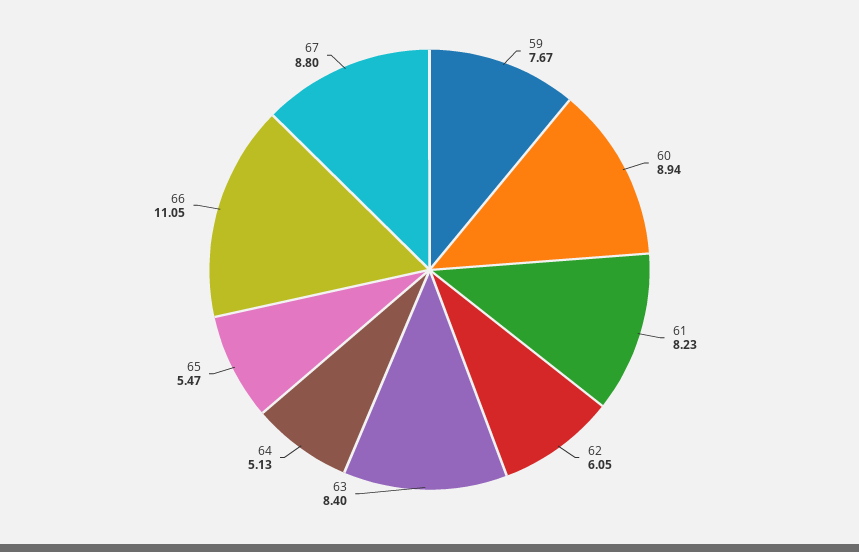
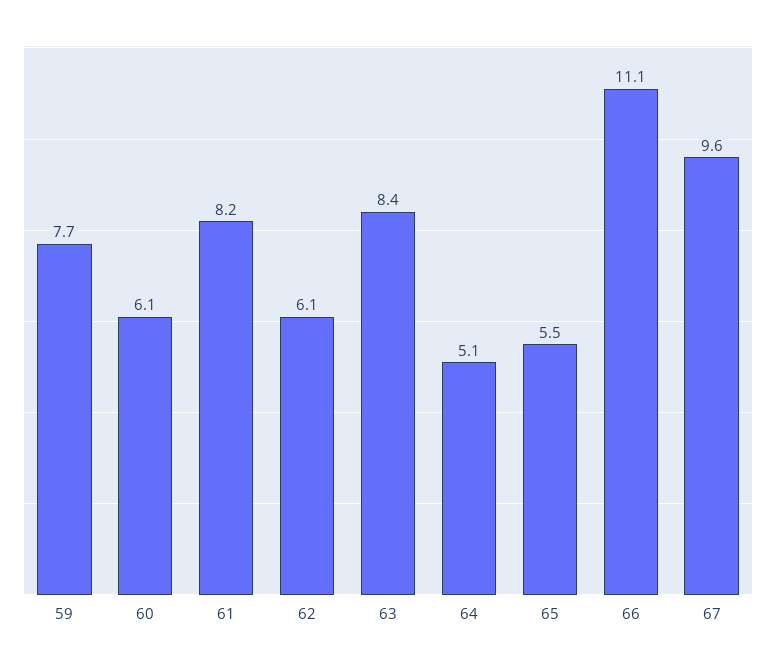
  {
    "59": 7.67,
-   "60": 8.94,
+   "60": 6.1,
    "61": 8.23,
    "62": 6.05,
    "63": 8.4,
    "64": 5.13,
    "65": 5.47,
    "66": 11.05,
-   "67": 8.8
+   "67": 9.6
  }

